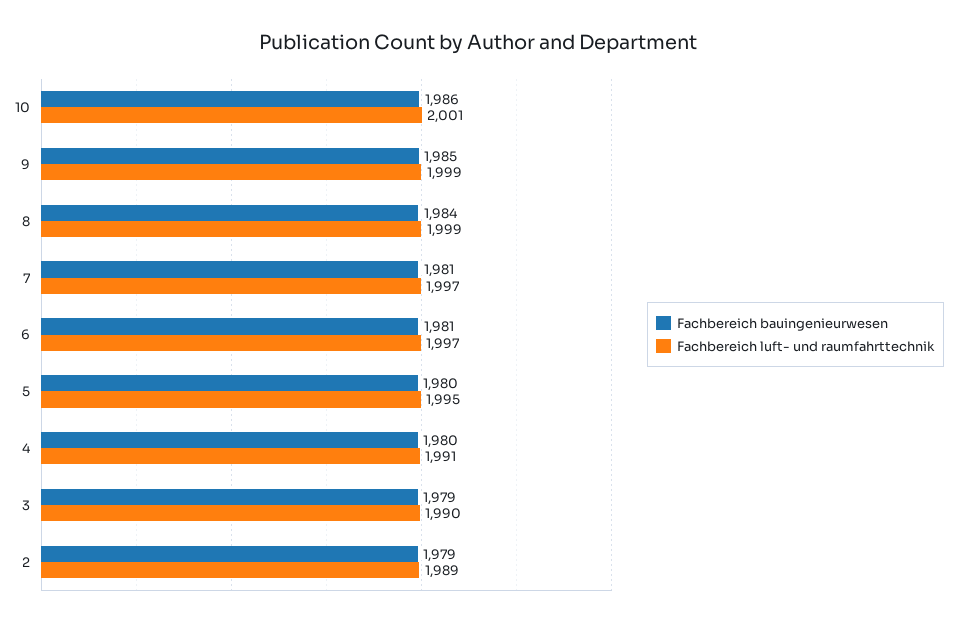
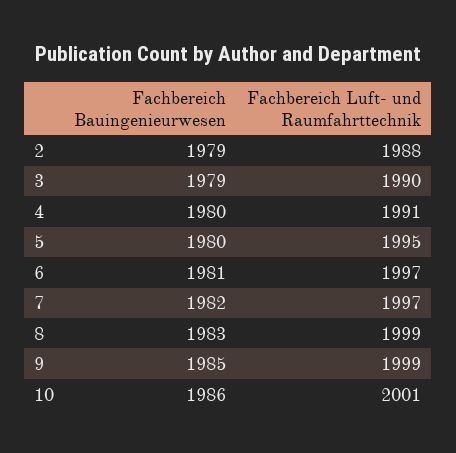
  {
    "Fachbereich bauingenieurwesen": {
      "10": 1986,
      "9": 1985,
-     "8": 1984,
+     "8": 1983,
-     "7": 1981,
+     "7": 1982,
      "6": 1981,
      "5": 1980,
      "4": 1980,
      "3": 1979,
      "2": 1979
    },
    "Fachbereich luft- und raumfahrttechnik": {
      "10": 2001,
      "9": 1999,
      "8": 1999,
      "7": 1997,
      "6": 1997,
      "5": 1995,
      "4": 1991,
      "3": 1990,
-     "2": 1989
+     "2": 1988
    }
  }

